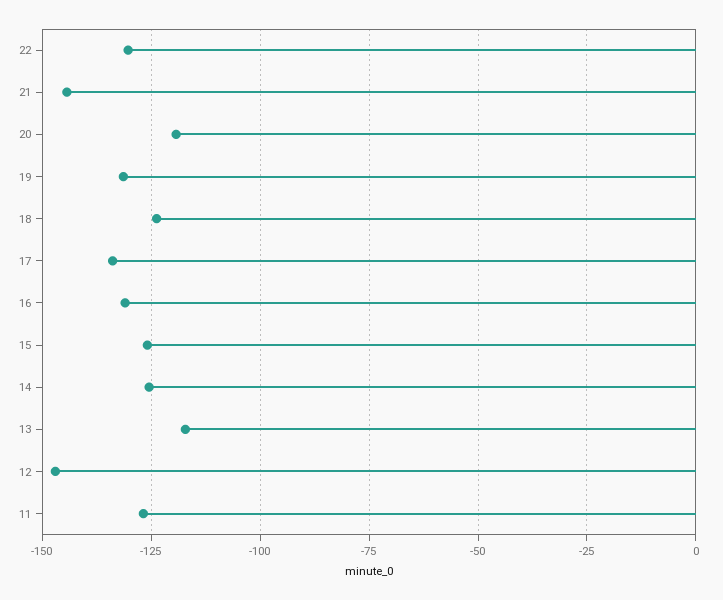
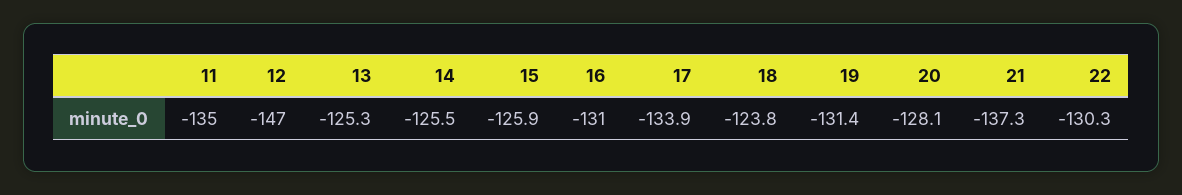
  {
    "22": -130.3,
-   "21": -145,
+   "21": -137.3,
-   "20": -120,
+   "20": -128.1,
    "19": -131.4,
    "18": -123.8,
    "17": -133.9,
    "16": -131,
    "15": -125.9,
    "14": -125.5,
-   "13": -117.5,
+   "13": -125.3,
    "12": -147,
-   "11": -127.5
+   "11": -135
  }

